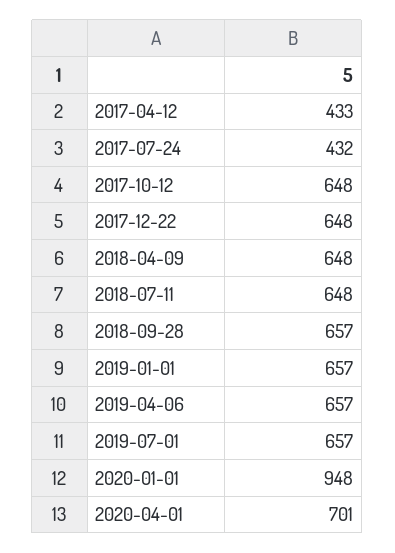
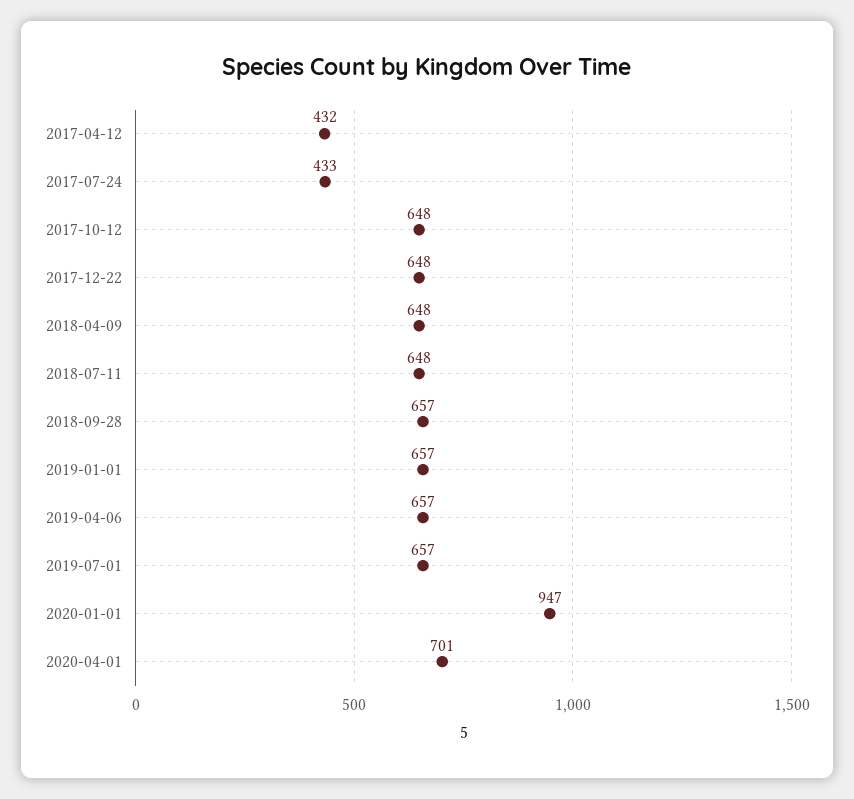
  {
-   "2017-04-12": 433,
+   "2017-04-12": 432,
-   "2017-07-24": 432,
+   "2017-07-24": 433,
    "2017-10-12": 648,
    "2017-12-22": 648,
    "2018-04-09": 648,
    "2018-07-11": 648,
    "2018-09-28": 657,
    "2019-01-01": 657,
    "2019-04-06": 657,
    "2019-07-01": 657,
-   "2020-01-01": 948,
+   "2020-01-01": 947,
    "2020-04-01": 701
  }

